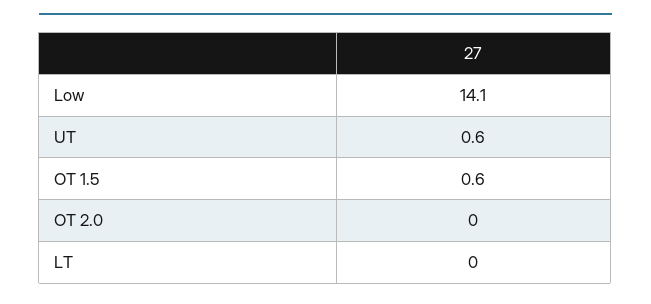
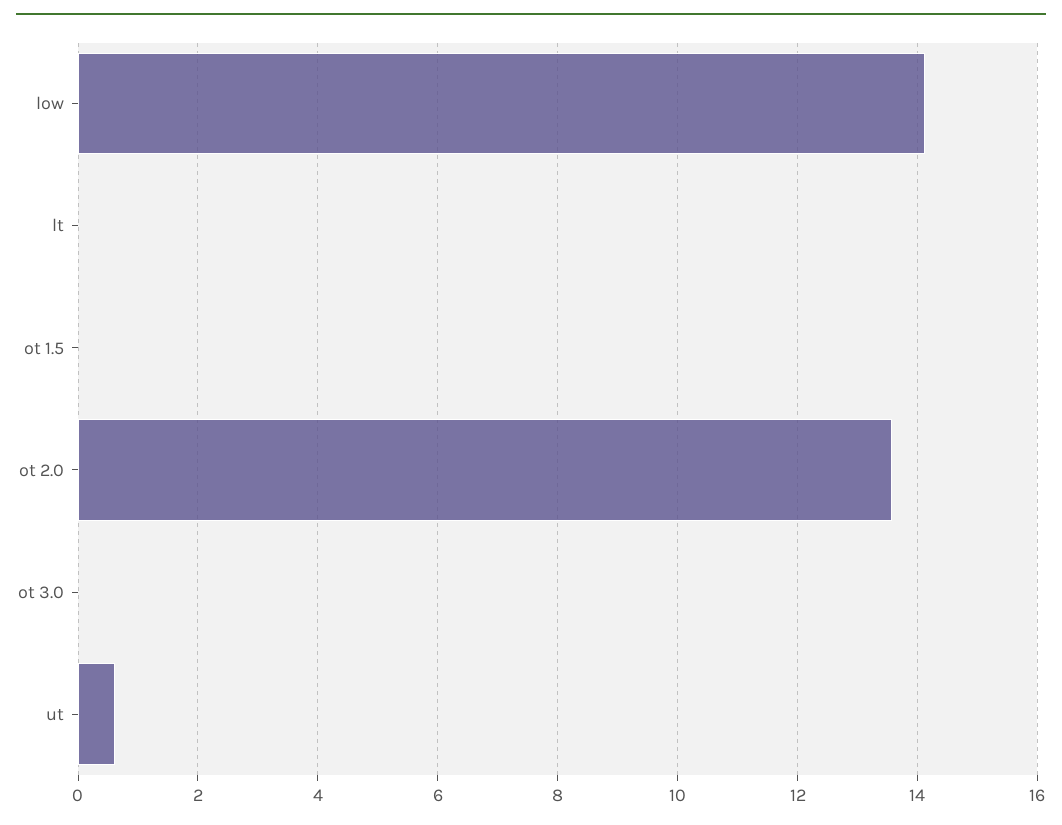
  {
    "Low": 14.1,
    "UT": 0.6,
-   "OT 1.5": 0.6,
+   "OT 1.5": 0,
-   "OT 2.0": 0,
+   "OT 2.0": 13.6,
-   "LT": 0
+   "LT": 0,
+   "ot 3.0": 0
  }

